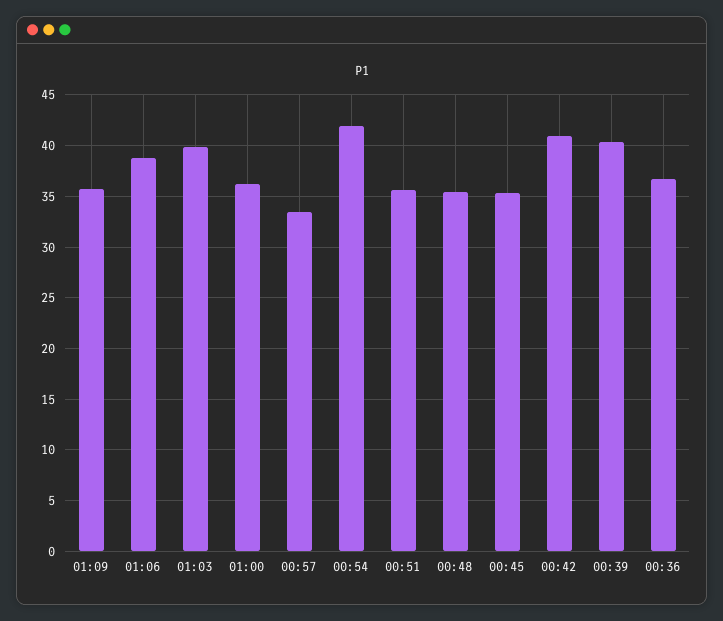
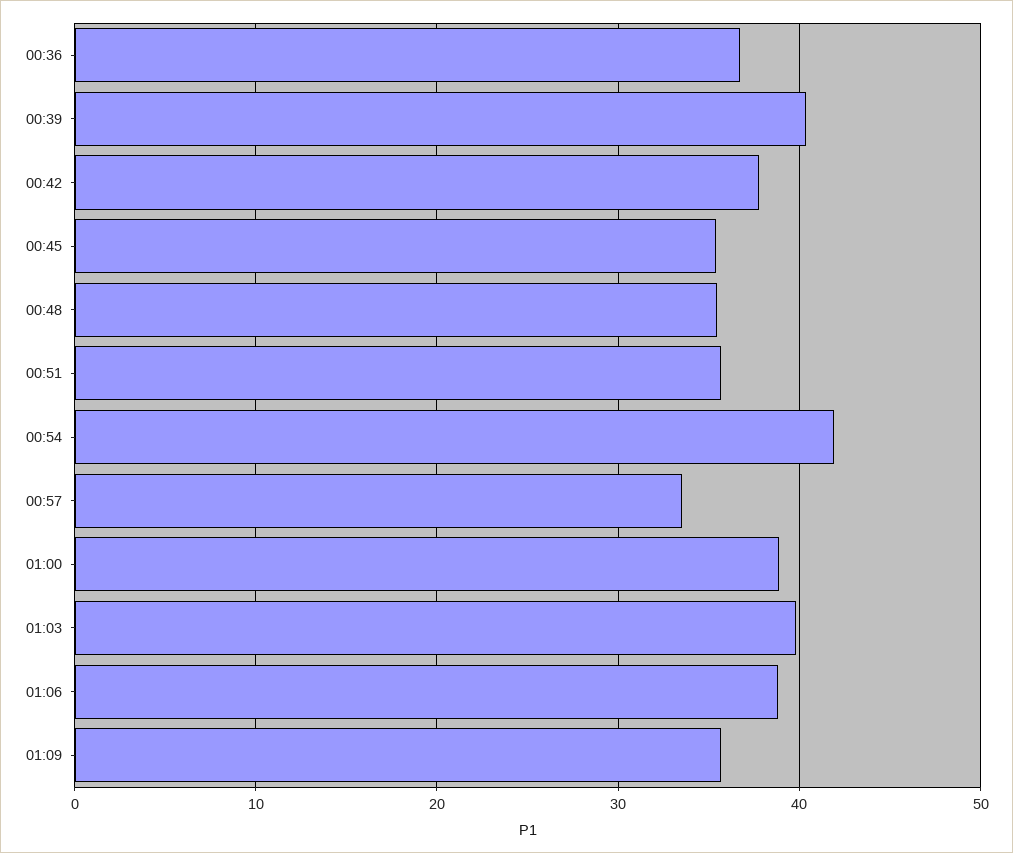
  {
    "01:09": 36,
    "01:06": 39,
    "01:03": 40,
-   "01:00": 36,
+   "01:00": 39,
    "00:57": 34,
    "00:54": 42,
    "00:51": 36,
    "00:48": 35,
    "00:45": 35,
-   "00:42": 41,
+   "00:42": 38,
    "00:39": 40,
    "00:36": 37
  }

